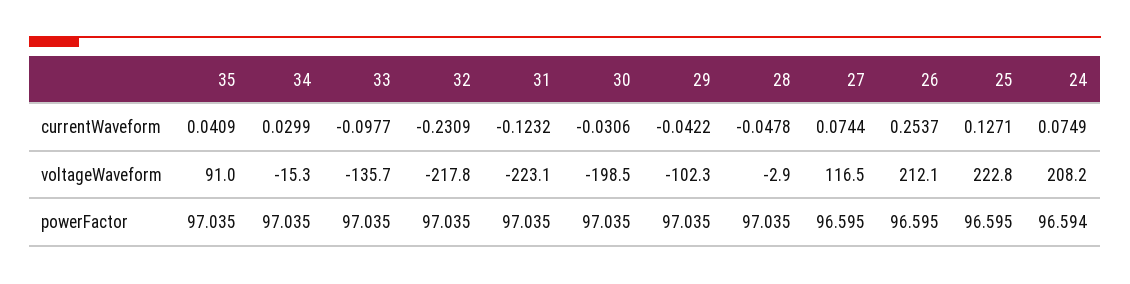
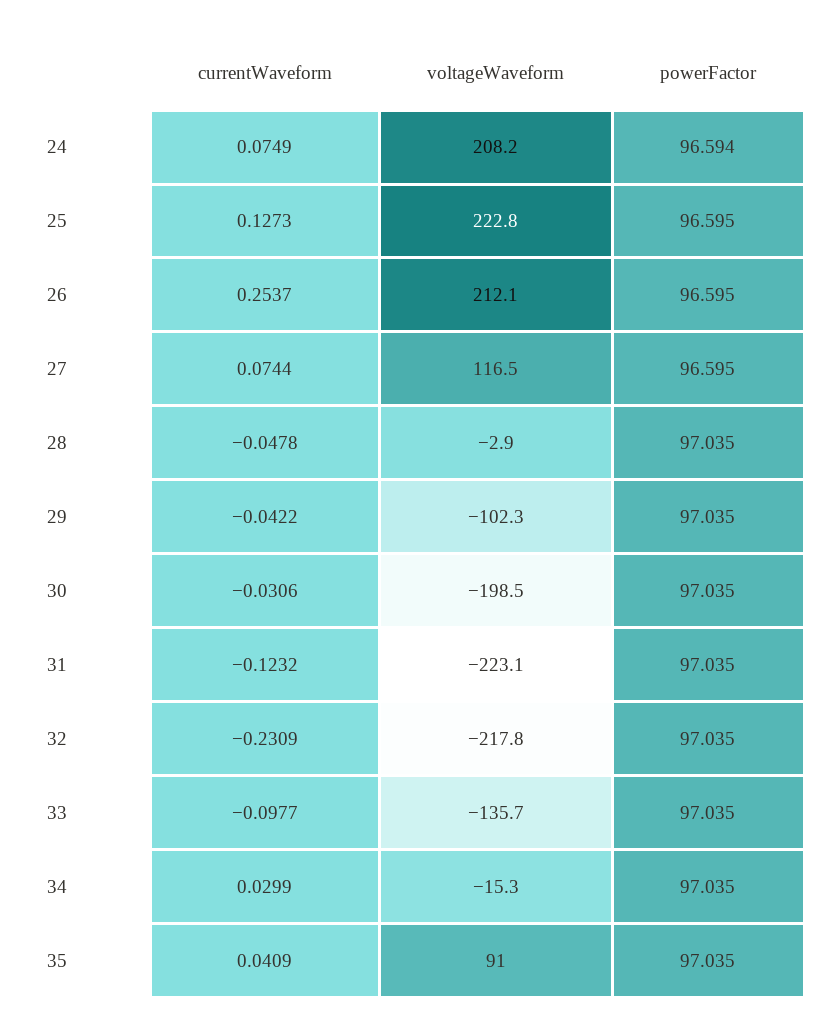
  {
    "35": {
      "currentWaveform": 0.0409,
      "voltageWaveform": 91,
      "powerFactor": 97.035
    },
    "34": {
      "currentWaveform": 0.0299,
      "voltageWaveform": -15.3,
      "powerFactor": 97.035
    },
    "33": {
      "currentWaveform": -0.0977,
      "voltageWaveform": -135.7,
      "powerFactor": 97.035
    },
    "32": {
      "currentWaveform": -0.2309,
      "voltageWaveform": -217.8,
      "powerFactor": 97.035
    },
    "31": {
      "currentWaveform": -0.1232,
      "voltageWaveform": -223.1,
      "powerFactor": 97.035
    },
    "30": {
      "currentWaveform": -0.0306,
      "voltageWaveform": -198.5,
      "powerFactor": 97.035
    },
    "29": {
      "currentWaveform": -0.0422,
      "voltageWaveform": -102.3,
      "powerFactor": 97.035
    },
    "28": {
      "currentWaveform": -0.0478,
      "voltageWaveform": -2.9,
      "powerFactor": 97.035
    },
    "27": {
      "currentWaveform": 0.0744,
      "voltageWaveform": 116.5,
      "powerFactor": 96.595
    },
    "26": {
      "currentWaveform": 0.2537,
      "voltageWaveform": 212.1,
      "powerFactor": 96.595
    },
    "25": {
-     "currentWaveform": 0.1271,
+     "currentWaveform": 0.1273,
      "voltageWaveform": 222.8,
      "powerFactor": 96.595
    },
    "24": {
      "currentWaveform": 0.0749,
      "voltageWaveform": 208.2,
      "powerFactor": 96.594
    }
  }

